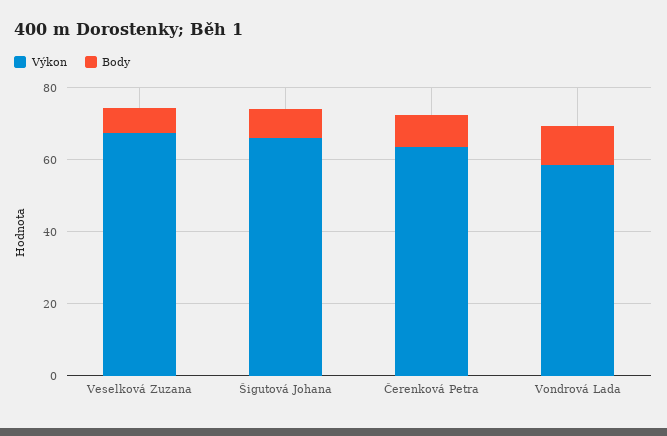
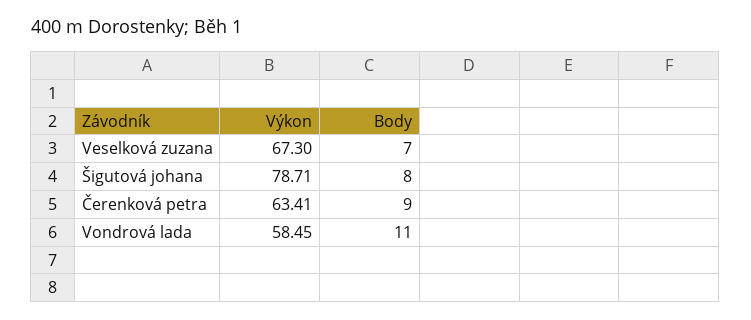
  {
    "Výkon": {
      "Veselková Zuzana": 67.3,
-     "Šigutová Johana": 65,
+     "Šigutová Johana": 78.71,
      "Čerenková Petra": 63.41,
      "Vondrová Lada": 58.45
    },
    "Body": {
      "Veselková Zuzana": 7,
      "Šigutová Johana": 8,
      "Čerenková Petra": 9,
      "Vondrová Lada": 11
    }
  }

